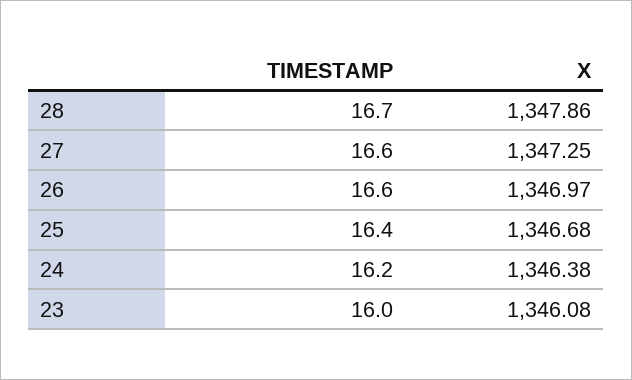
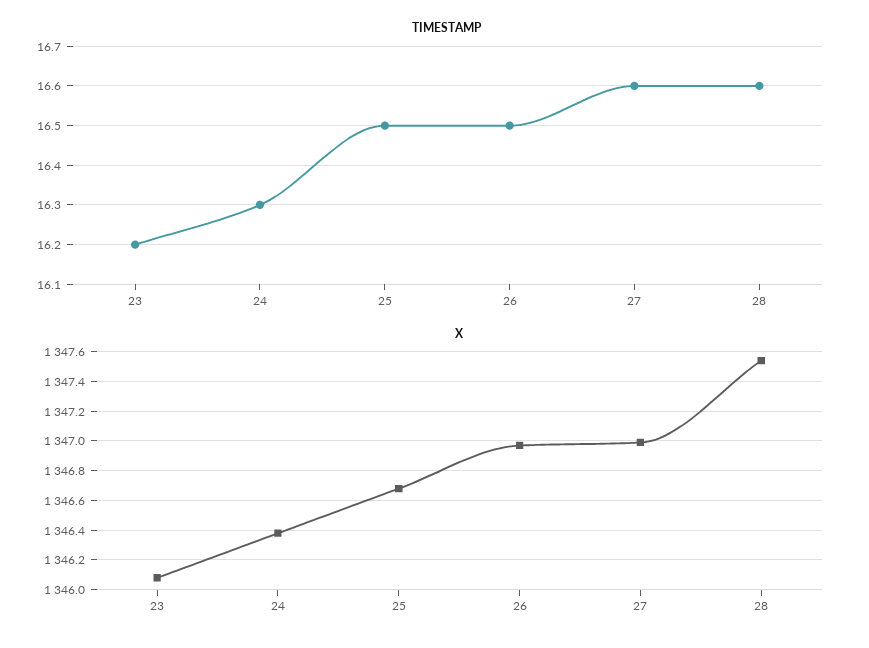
  {
    "TIMESTAMP": {
-     "28": 16.7,
+     "28": 16.6,
      "27": 16.6,
-     "26": 16.6,
+     "26": 16.5,
-     "25": 16.4,
+     "25": 16.5,
-     "24": 16.2,
+     "24": 16.3,
-     "23": 16
+     "23": 16.2
    },
    "X": {
-     "28": 1347.86,
+     "28": 1347.55,
-     "27": 1347.25,
+     "27": 1347,
      "26": 1346.97,
      "25": 1346.68,
      "24": 1346.38,
      "23": 1346.08
    }
  }

